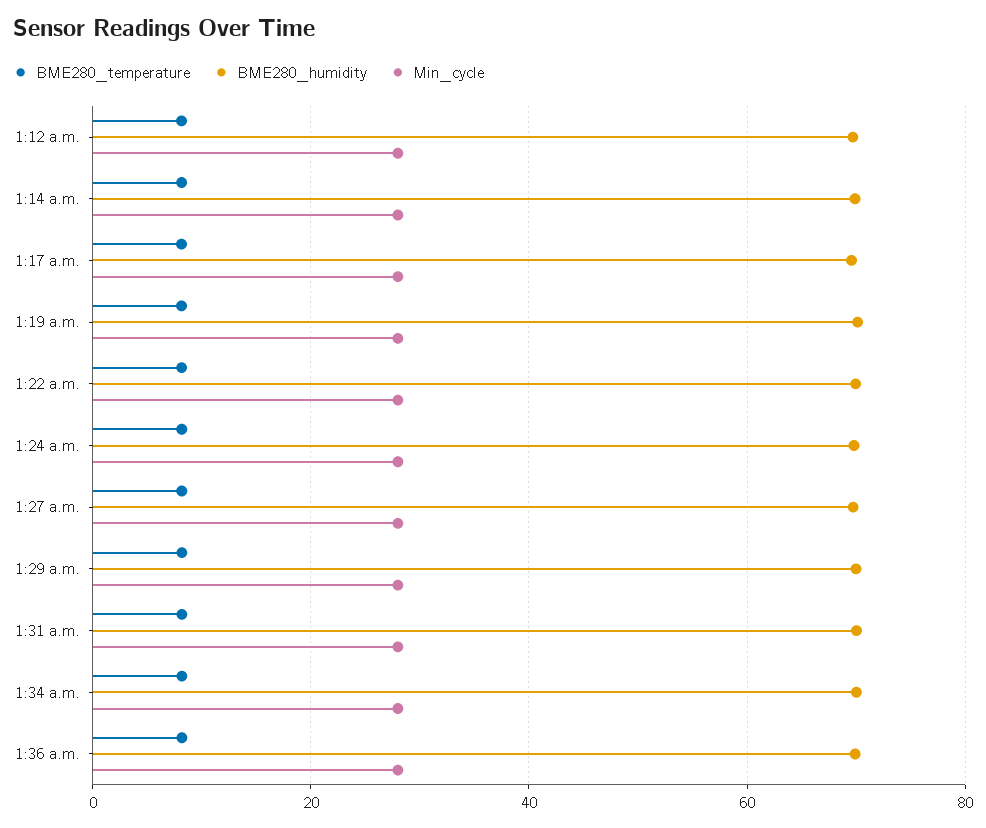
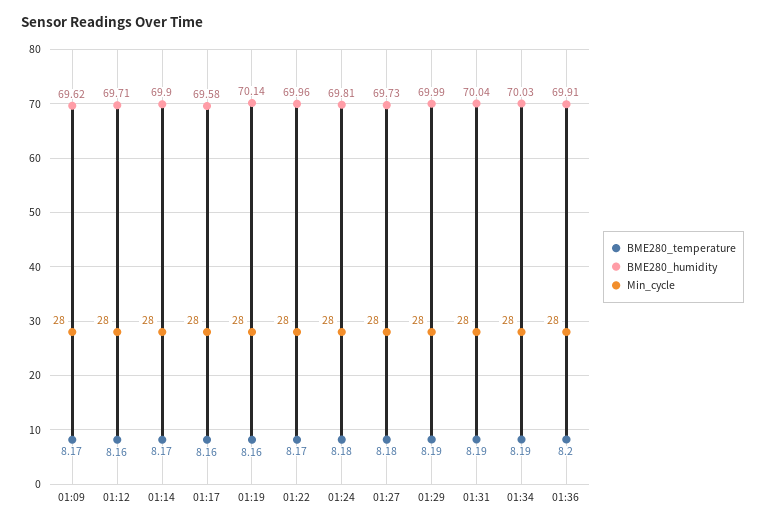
  {
    "BME280_temperature": {
      "1:12 a.m.": 8.16,
      "1:14 a.m.": 8.17,
      "1:17 a.m.": 8.16,
      "1:19 a.m.": 8.16,
      "1:22 a.m.": 8.17,
      "1:24 a.m.": 8.18,
      "1:27 a.m.": 8.18,
      "1:29 a.m.": 8.19,
      "1:31 a.m.": 8.19,
      "1:34 a.m.": 8.19,
-     "1:36 a.m.": 8.2
+     "1:36 a.m.": 8.2,
+     "01:09": 8.17
    },
    "BME280_humidity": {
      "1:12 a.m.": 69.71,
      "1:14 a.m.": 69.9,
      "1:17 a.m.": 69.58,
      "1:19 a.m.": 70.14,
      "1:22 a.m.": 69.96,
      "1:24 a.m.": 69.81,
      "1:27 a.m.": 69.73,
      "1:29 a.m.": 69.99,
      "1:31 a.m.": 70.04,
      "1:34 a.m.": 70.03,
-     "1:36 a.m.": 69.91
+     "1:36 a.m.": 69.91,
+     "01:09": 69.62
    },
    "Min_cycle": {
      "1:12 a.m.": 28,
      "1:14 a.m.": 28,
      "1:17 a.m.": 28,
      "1:19 a.m.": 28,
      "1:22 a.m.": 28,
      "1:24 a.m.": 28,
      "1:27 a.m.": 28,
      "1:29 a.m.": 28,
      "1:31 a.m.": 28,
      "1:34 a.m.": 28,
-     "1:36 a.m.": 28
+     "1:36 a.m.": 28,
+     "01:09": 28
    }
  }

